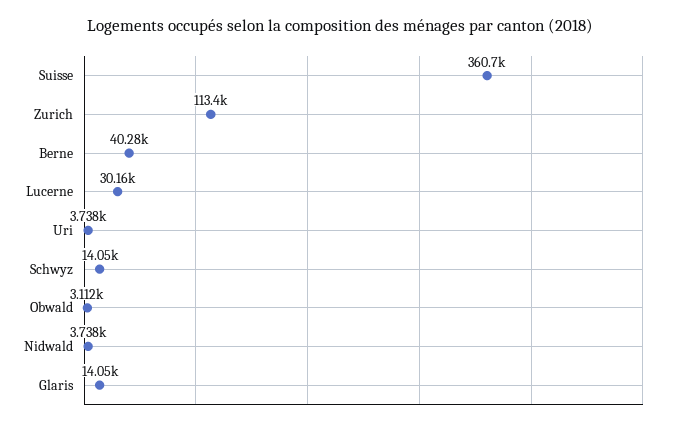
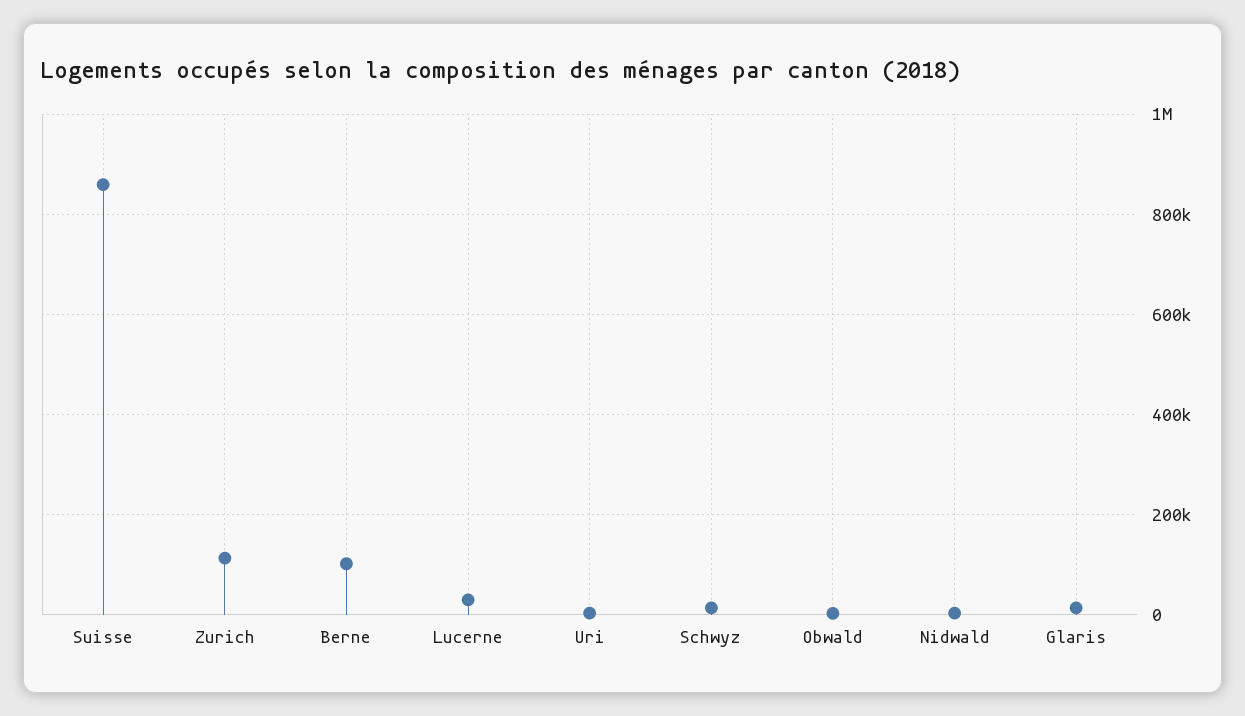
  {
-   "Suisse": 360700,
+   "Suisse": 860000,
    "Zurich": 113400,
-   "Berne": 40280,
+   "Berne": 100000,
    "Lucerne": 30160,
    "Uri": 3738,
    "Schwyz": 14050,
    "Obwald": 3112,
    "Nidwald": 3738,
    "Glaris": 14050
  }

